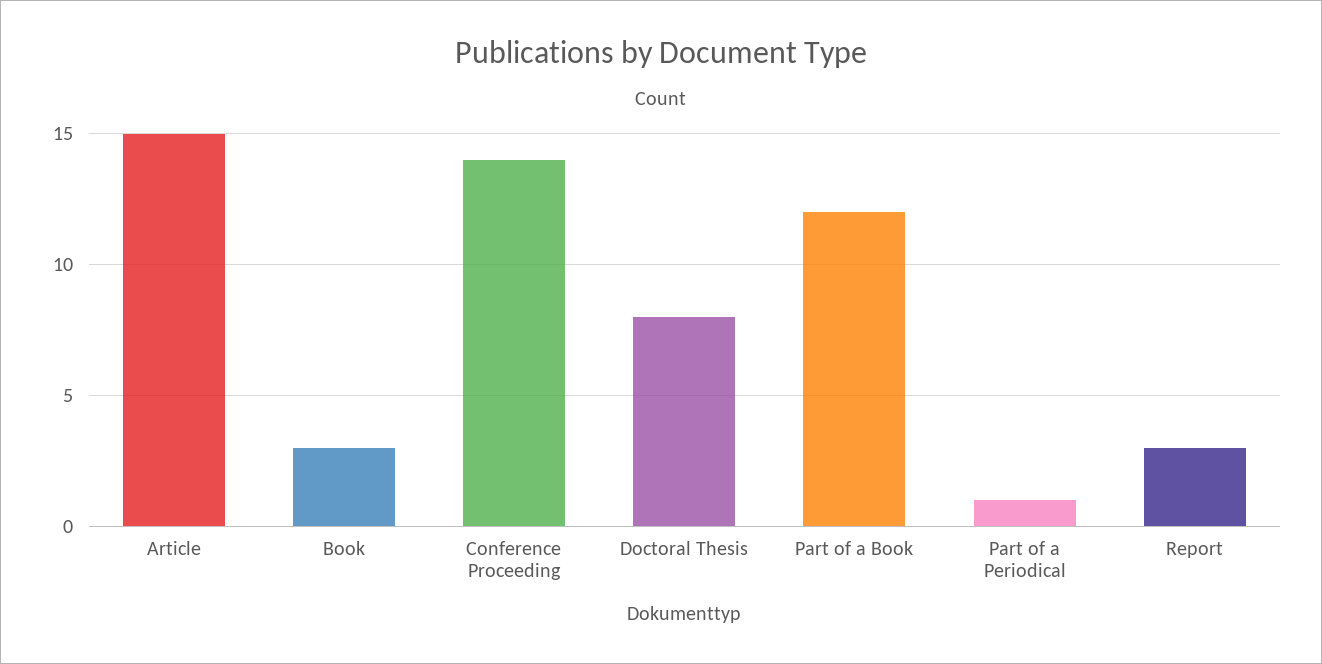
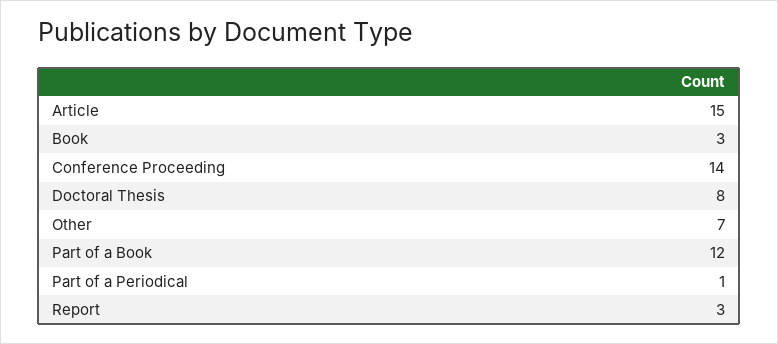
  {
    "Article": 15,
    "Book": 3,
    "Conference Proceeding": 14,
    "Doctoral Thesis": 8,
    "Part of a Book": 12,
    "Part of a Periodical": 1,
-   "Report": 3
+   "Report": 3,
+   "Other": 7
  }

